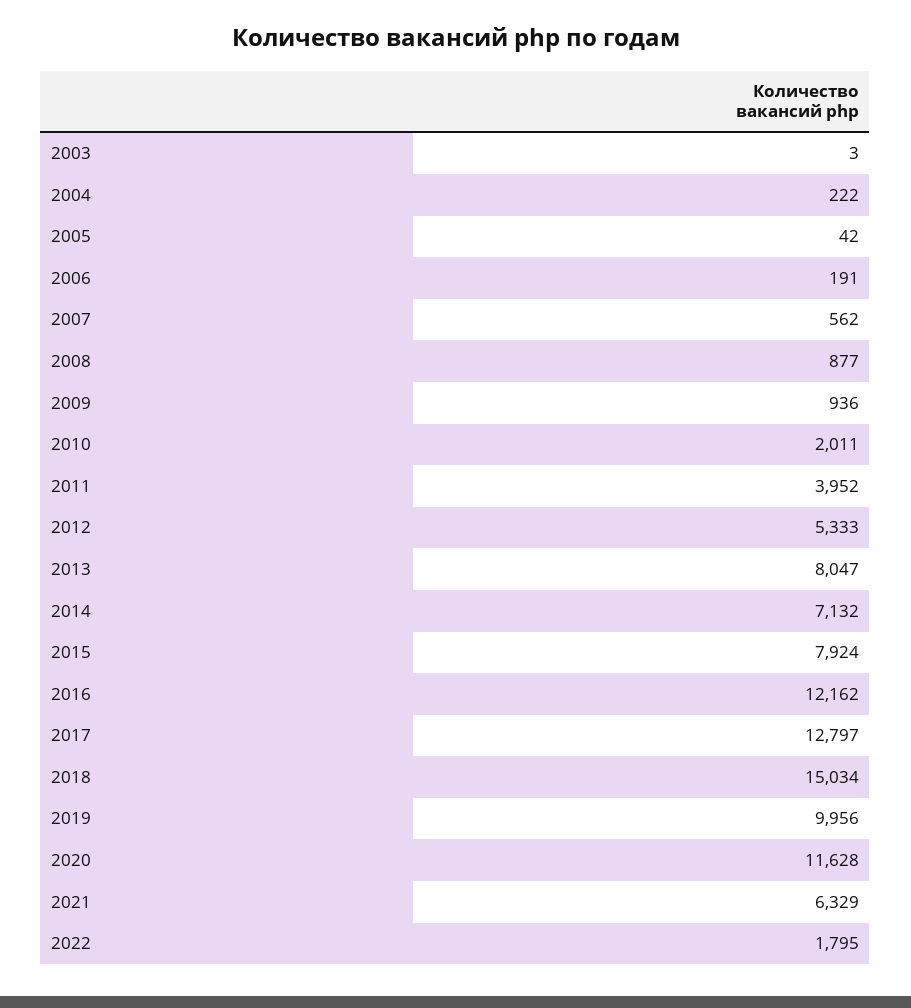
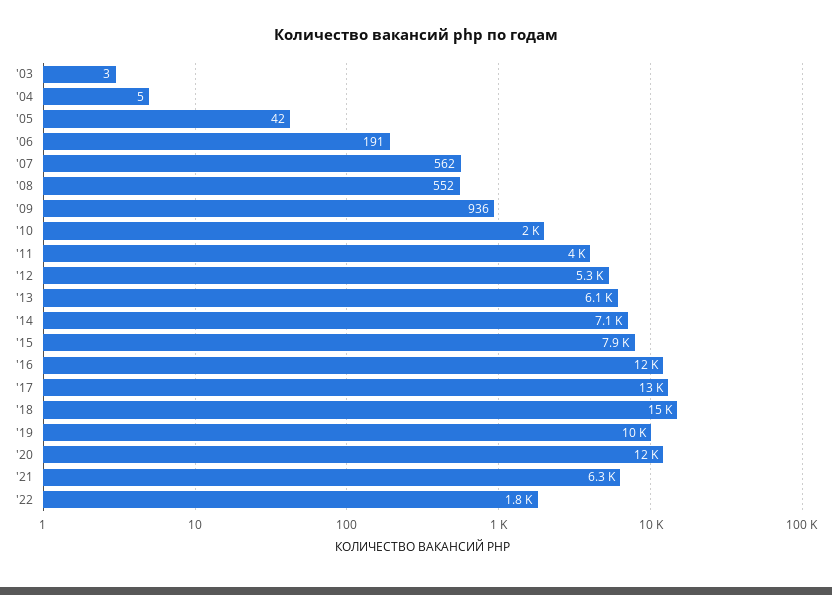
  {
    "2003": 3,
-   "2004": 222,
+   "2004": 5,
    "2005": 42,
    "2006": 191,
    "2007": 562,
-   "2008": 877,
+   "2008": 552,
    "2009": 936,
    "2010": 2011,
    "2011": 3952,
    "2012": 5333,
-   "2013": 8047,
+   "2013": 6100,
    "2014": 7132,
    "2015": 7924,
    "2016": 12162,
    "2017": 12797,
    "2018": 15034,
    "2019": 9956,
    "2020": 11628,
    "2021": 6329,
    "2022": 1795
  }

